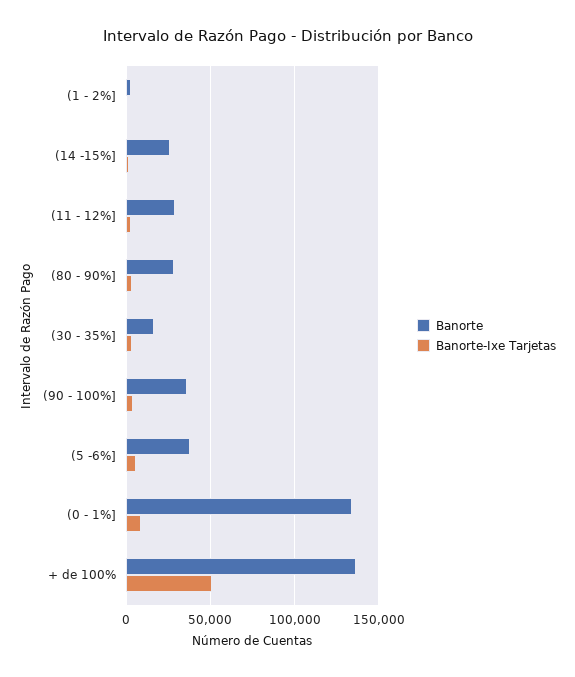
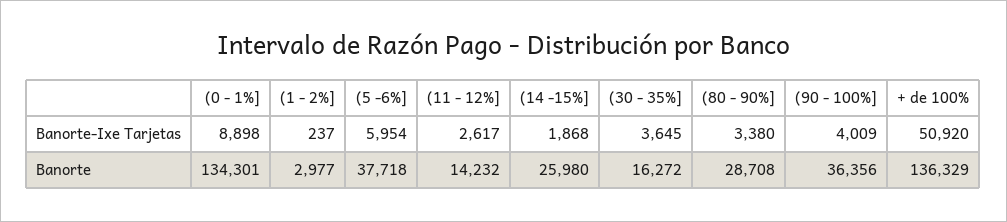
  {
    "Banorte": {
      "(1 - 2%]": 2977,
      "(14 -15%]": 25980,
-     "(11 - 12%]": 30000,
+     "(11 - 12%]": 14232,
      "(80 - 90%]": 28708,
      "(30 - 35%]": 16272,
      "(90 - 100%]": 36356,
      "(5 -6%]": 37718,
      "(0 - 1%]": 134301,
      "+ de 100%": 136329
    },
    "Banorte-Ixe Tarjetas": {
      "(1 - 2%]": 237,
      "(14 -15%]": 1868,
      "(11 - 12%]": 2617,
      "(80 - 90%]": 3380,
      "(30 - 35%]": 3645,
      "(90 - 100%]": 4009,
      "(5 -6%]": 5954,
      "(0 - 1%]": 8898,
      "+ de 100%": 50920
    }
  }

